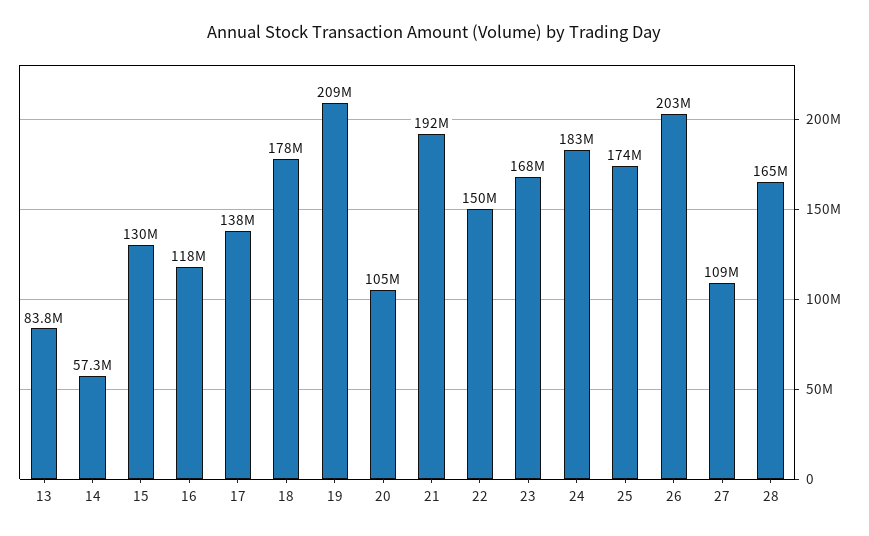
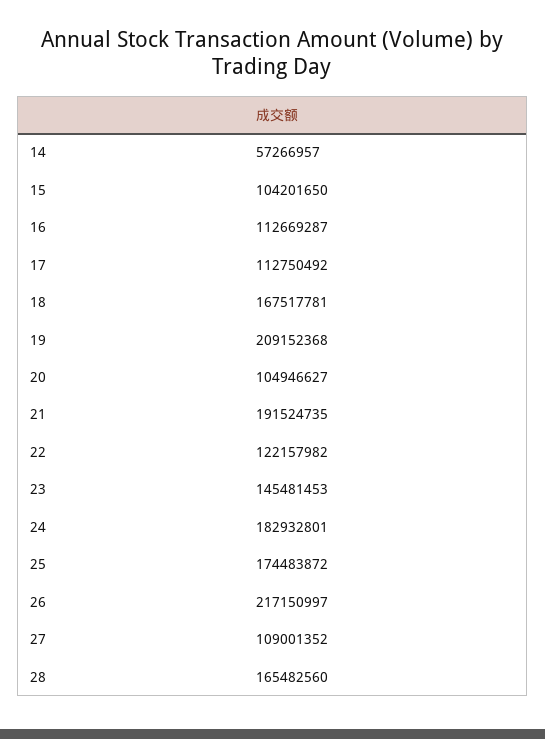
  {
-   "13": 83800000,
    "14": 57266957,
-   "15": 130000000,
+   "15": 104201650,
-   "16": 118000000,
+   "16": 112669287,
-   "17": 138000000,
+   "17": 112750492,
-   "18": 178000000,
+   "18": 167517781,
    "19": 209152368,
    "20": 104946627,
    "21": 191524735,
-   "22": 150000000,
+   "22": 122157982,
-   "23": 168000000,
+   "23": 145481453,
    "24": 182932801,
    "25": 174483872,
-   "26": 203000000,
+   "26": 217150997,
    "27": 109001352,
    "28": 165482560
  }

